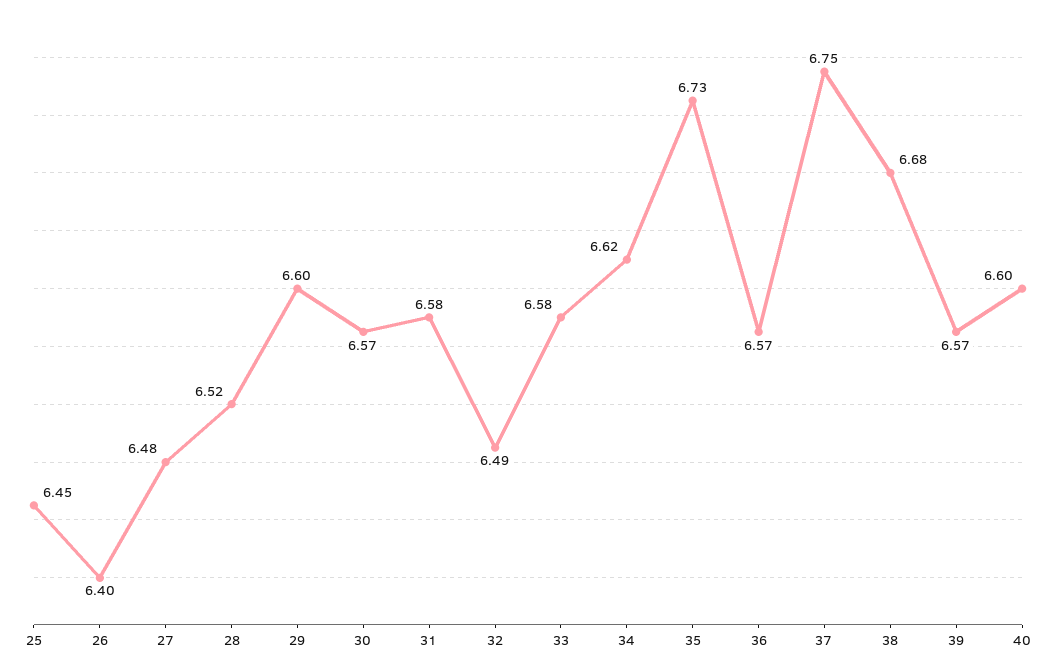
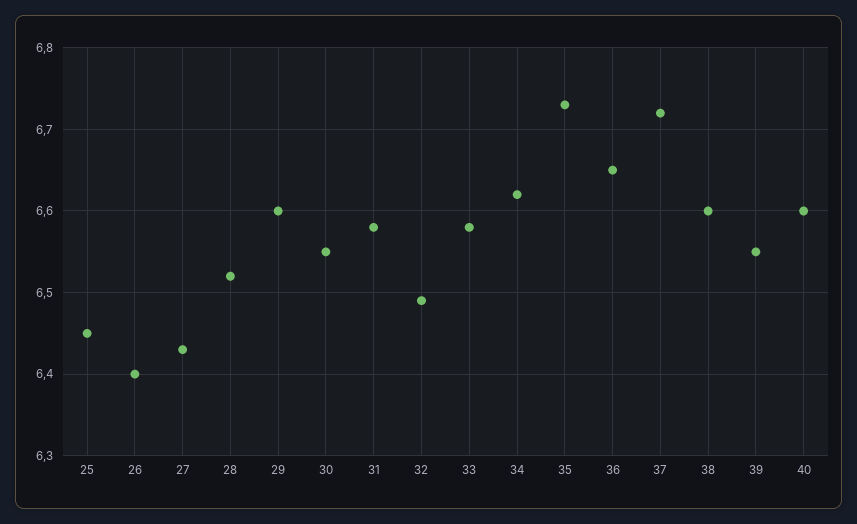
  {
    "25": 6.45,
    "26": 6.4,
-   "27": 6.48,
+   "27": 6.43,
    "28": 6.52,
    "29": 6.6,
-   "30": 6.57,
+   "30": 6.55,
    "31": 6.58,
    "32": 6.49,
    "33": 6.58,
    "34": 6.62,
    "35": 6.73,
-   "36": 6.57,
+   "36": 6.65,
-   "37": 6.75,
+   "37": 6.72,
-   "38": 6.68,
+   "38": 6.6,
-   "39": 6.57,
+   "39": 6.55,
    "40": 6.6
  }

